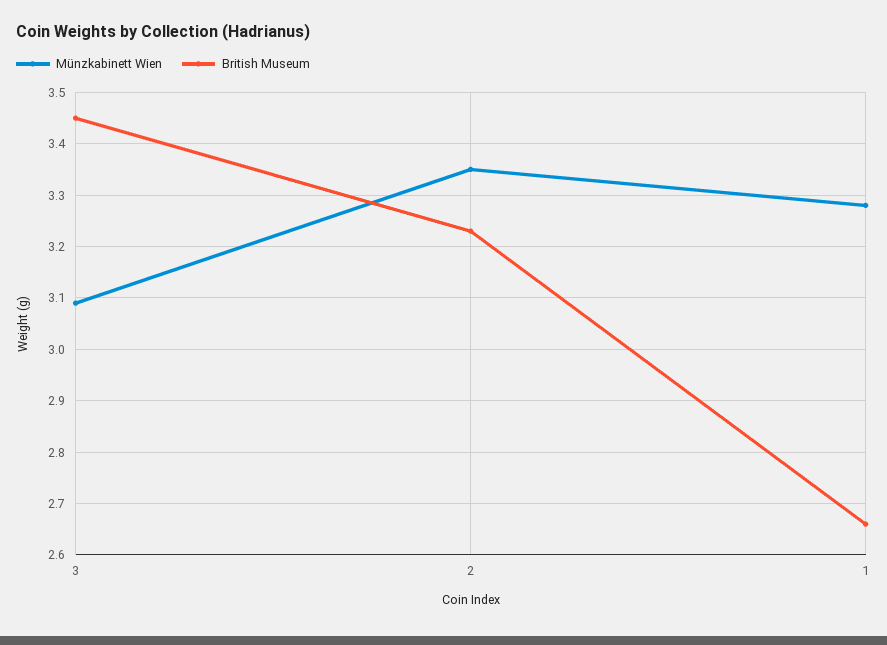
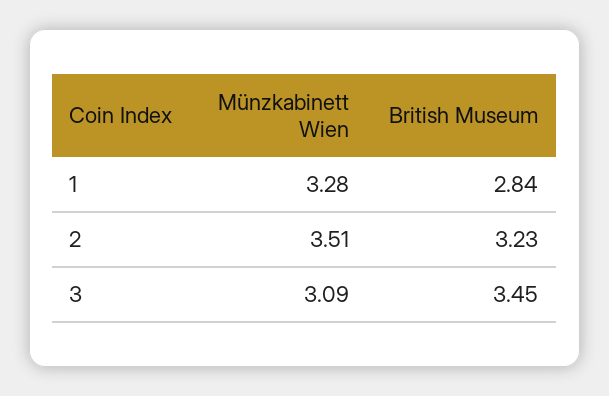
  {
    "Münzkabinett Wien": {
      "3": 3.09,
-     "2": 3.35,
+     "2": 3.51,
      "1": 3.28
    },
    "British Museum": {
      "3": 3.45,
      "2": 3.23,
-     "1": 2.65
+     "1": 2.84
    }
  }

